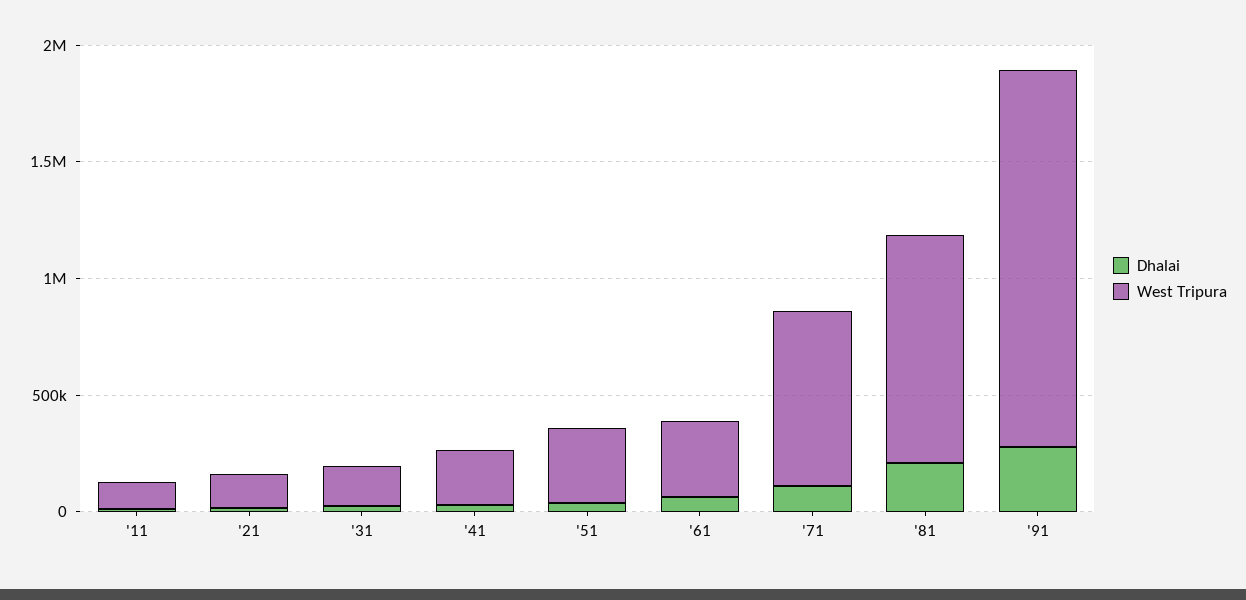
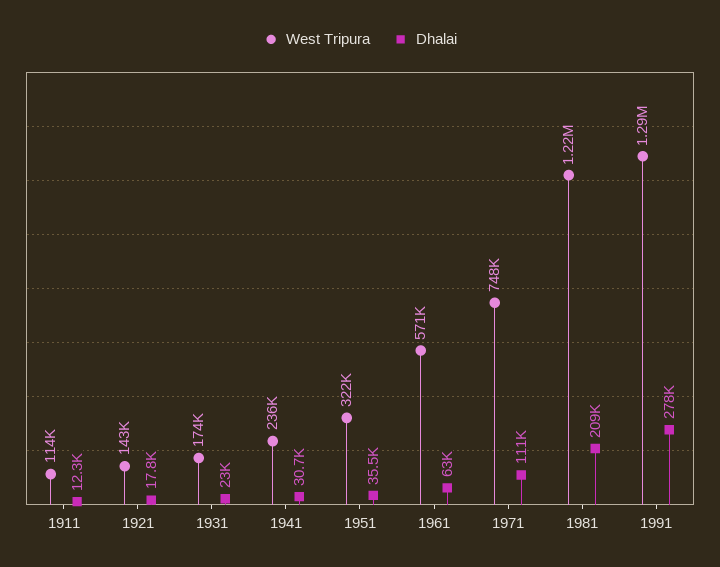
  {
    "Dhalai": {
      "'11": 12300,
      "'21": 17800,
      "'31": 23000,
      "'41": 30700,
      "'51": 35500,
      "'61": 63000,
      "'71": 111000,
      "'81": 209000,
      "'91": 278000
    },
    "West Tripura": {
      "'11": 114000,
      "'21": 143000,
      "'31": 174000,
      "'41": 236000,
      "'51": 322000,
-     "'61": 300000,
+     "'61": 571000,
      "'71": 748000,
-     "'81": 1000000,
+     "'81": 1220000,
-     "'91": 1600000
+     "'91": 1290000
    }
  }

